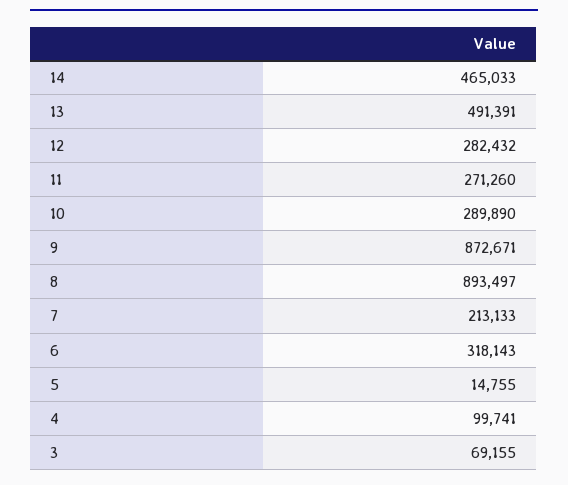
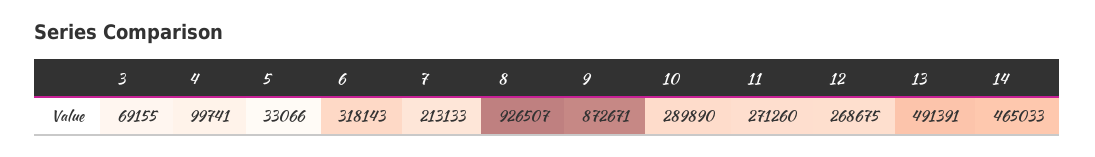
  {
    "14": 465033,
    "13": 491391,
-   "12": 282432,
+   "12": 268675,
    "11": 271260,
    "10": 289890,
    "9": 872671,
-   "8": 893497,
+   "8": 926507,
    "7": 213133,
    "6": 318143,
-   "5": 14755,
+   "5": 33066,
    "4": 99741,
    "3": 69155
  }

